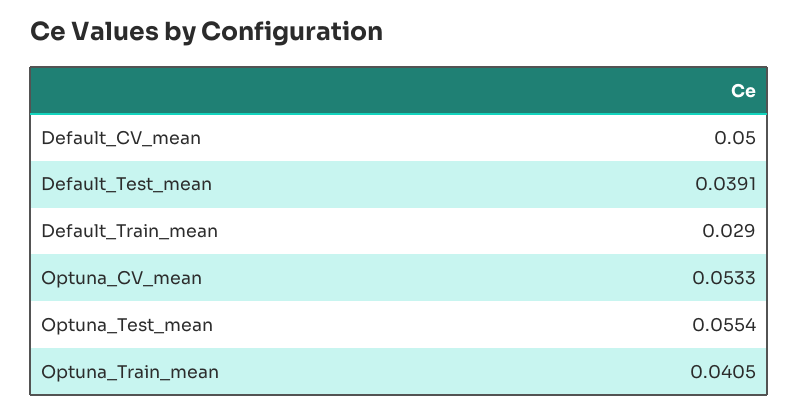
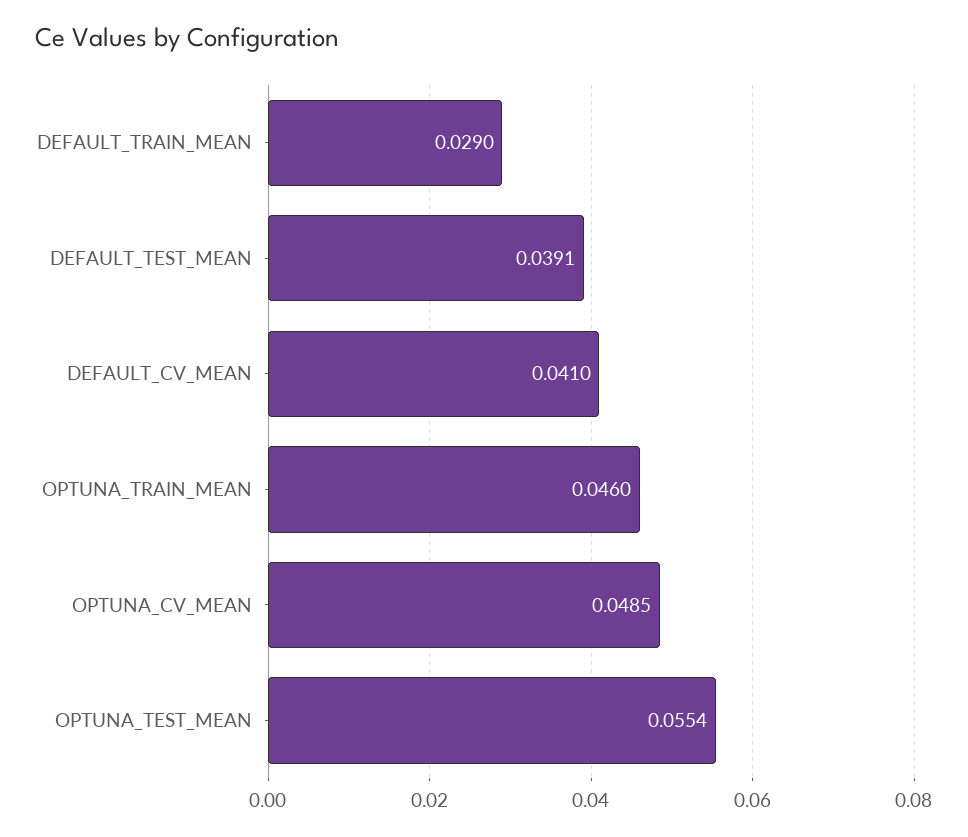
  {
-   "Default_CV_mean": 0.05,
+   "Default_CV_mean": 0.041,
    "Default_Test_mean": 0.0391,
    "Default_Train_mean": 0.029,
-   "Optuna_CV_mean": 0.0533,
+   "Optuna_CV_mean": 0.0485,
    "Optuna_Test_mean": 0.0554,
-   "Optuna_Train_mean": 0.0405
+   "Optuna_Train_mean": 0.046
  }

